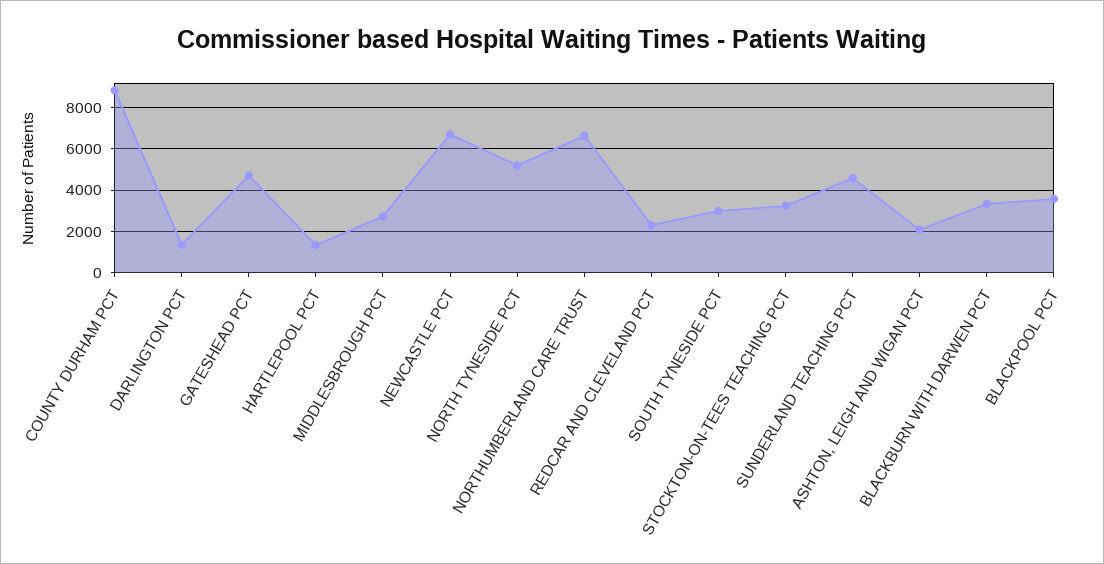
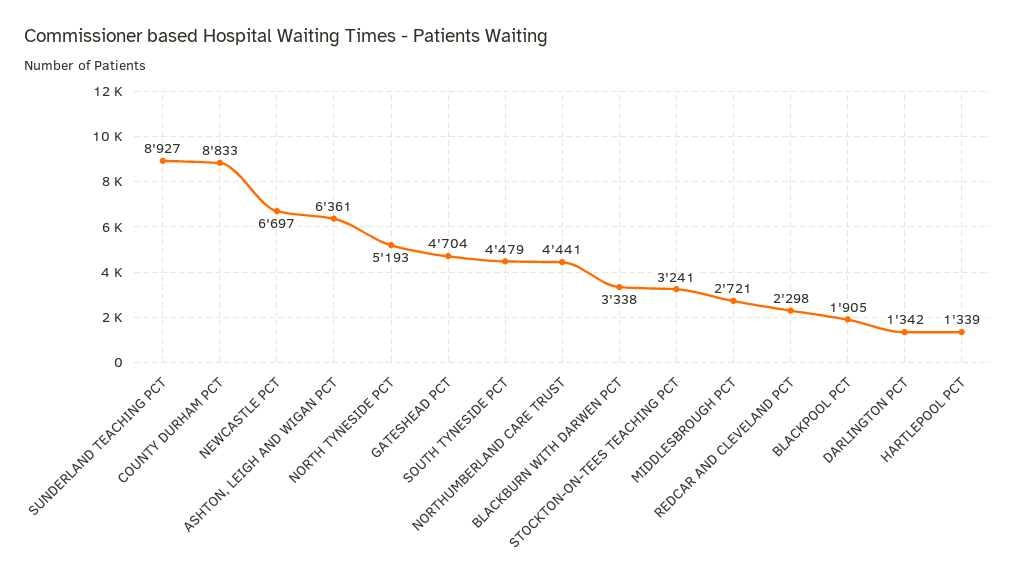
  {
    "COUNTY DURHAM PCT": 8833,
    "DARLINGTON PCT": 1342,
    "GATESHEAD PCT": 4704,
    "HARTLEPOOL PCT": 1339,
    "MIDDLESBROUGH PCT": 2721,
    "NEWCASTLE PCT": 6697,
    "NORTH TYNESIDE PCT": 5193,
-   "NORTHUMBERLAND CARE TRUST": 6500,
+   "NORTHUMBERLAND CARE TRUST": 4441,
    "REDCAR AND CLEVELAND PCT": 2298,
-   "SOUTH TYNESIDE PCT": 3000,
+   "SOUTH TYNESIDE PCT": 4479,
    "STOCKTON-ON-TEES TEACHING PCT": 3241,
-   "SUNDERLAND TEACHING PCT": 4500,
+   "SUNDERLAND TEACHING PCT": 8927,
-   "ASHTON, LEIGH AND WIGAN PCT": 2000,
+   "ASHTON, LEIGH AND WIGAN PCT": 6361,
    "BLACKBURN WITH DARWEN PCT": 3338,
-   "BLACKPOOL PCT": 3500
+   "BLACKPOOL PCT": 1905
  }

